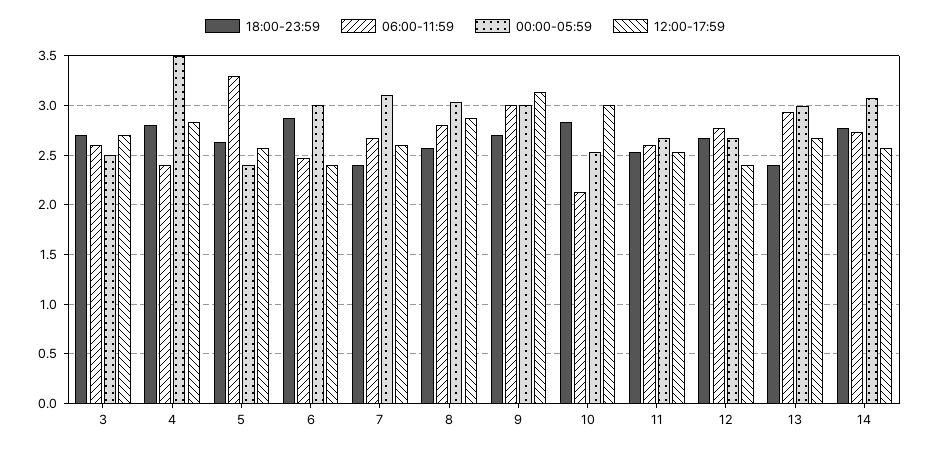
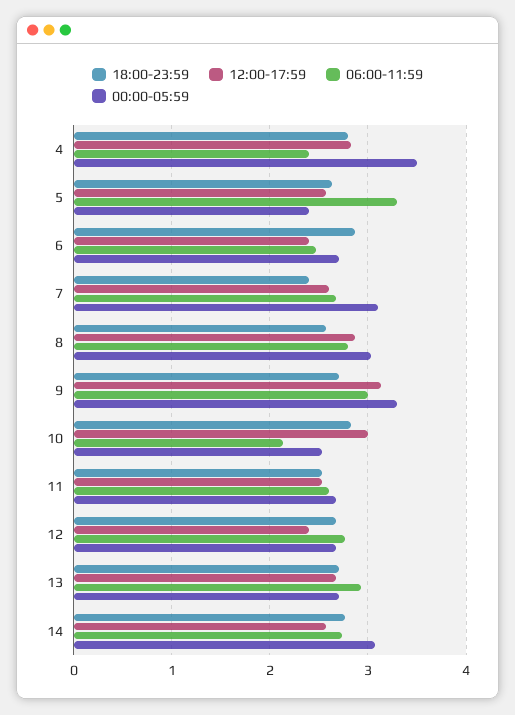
  {
    "18:00-23:59": {
-     "3": 2.7,
      "4": 2.8,
      "5": 2.6,
      "6": 2.9,
      "7": 2.4,
      "8": 2.6,
      "9": 2.7,
      "10": 2.8,
      "11": 2.5,
      "12": 2.7,
-     "13": 2.4,
+     "13": 2.7,
      "14": 2.8
    },
    "06:00-11:59": {
-     "3": 2.6,
      "4": 2.4,
      "5": 3.3,
      "6": 2.5,
      "7": 2.7,
      "8": 2.8,
      "9": 3,
      "10": 2.1,
      "11": 2.6,
      "12": 2.8,
      "13": 2.9,
      "14": 2.7
    },
    "00:00-05:59": {
-     "3": 2.5,
      "4": 3.5,
      "5": 2.4,
-     "6": 3,
+     "6": 2.7,
      "7": 3.1,
      "8": 3,
-     "9": 3,
+     "9": 3.3,
      "10": 2.5,
      "11": 2.7,
      "12": 2.7,
-     "13": 3,
+     "13": 2.7,
      "14": 3.1
    },
    "12:00-17:59": {
-     "3": 2.7,
      "4": 2.8,
      "5": 2.6,
      "6": 2.4,
      "7": 2.6,
      "8": 2.9,
      "9": 3.1,
      "10": 3,
      "11": 2.5,
      "12": 2.4,
      "13": 2.7,
      "14": 2.6
    }
  }

